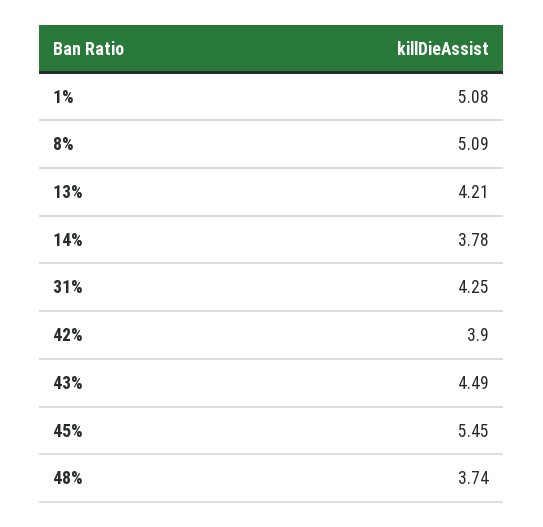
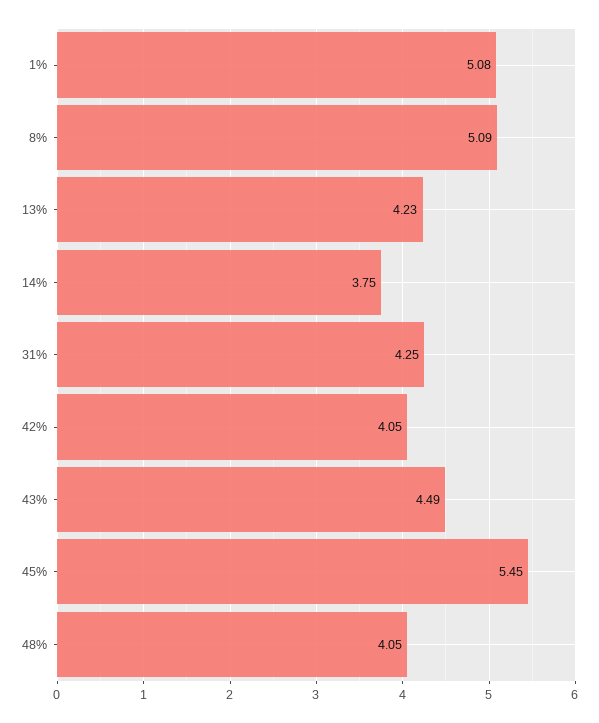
  {
    "1%": 5.08,
    "8%": 5.09,
-   "13%": 4.21,
+   "13%": 4.23,
-   "14%": 3.78,
+   "14%": 3.75,
    "31%": 4.25,
-   "42%": 3.9,
+   "42%": 4.05,
    "43%": 4.49,
    "45%": 5.45,
-   "48%": 3.74
+   "48%": 4.05
  }

